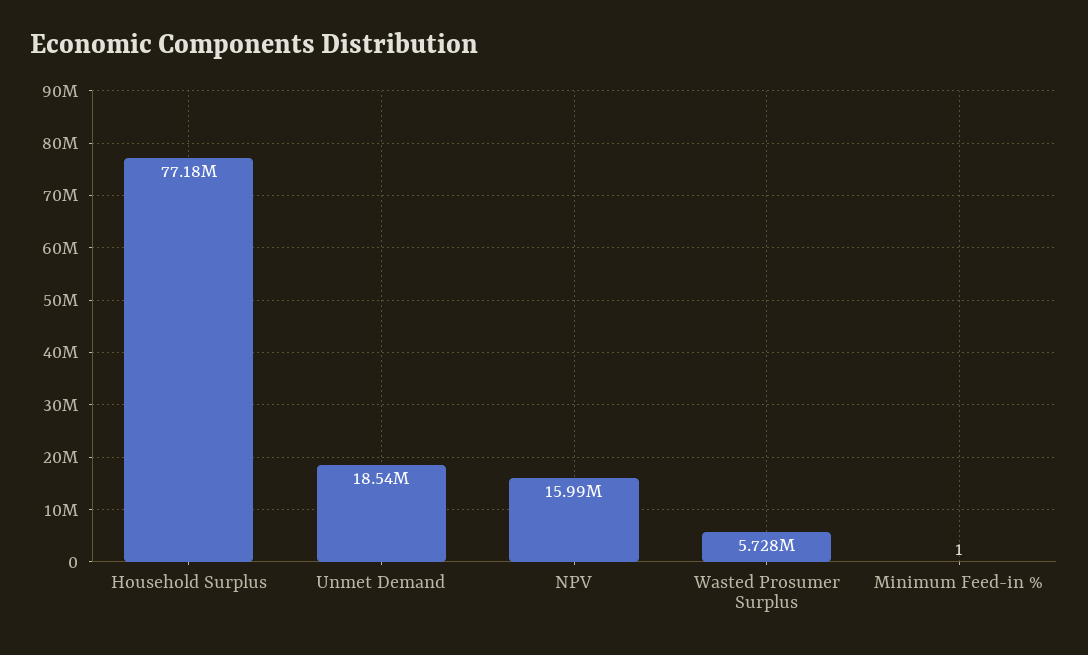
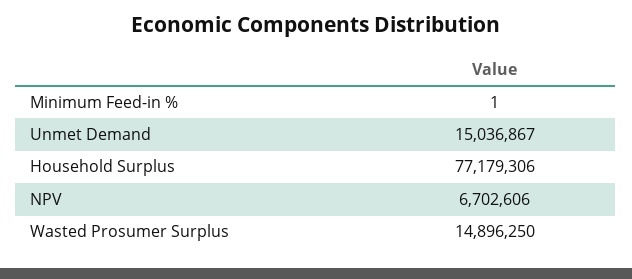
  {
    "Household Surplus": 77179306,
-   "Unmet Demand": 18540000,
+   "Unmet Demand": 15036867,
-   "NPV": 15990000,
+   "NPV": 6702606,
-   "Wasted Prosumer Surplus": 5728000,
+   "Wasted Prosumer Surplus": 14896250,
    "Minimum Feed-in %": 1
  }

